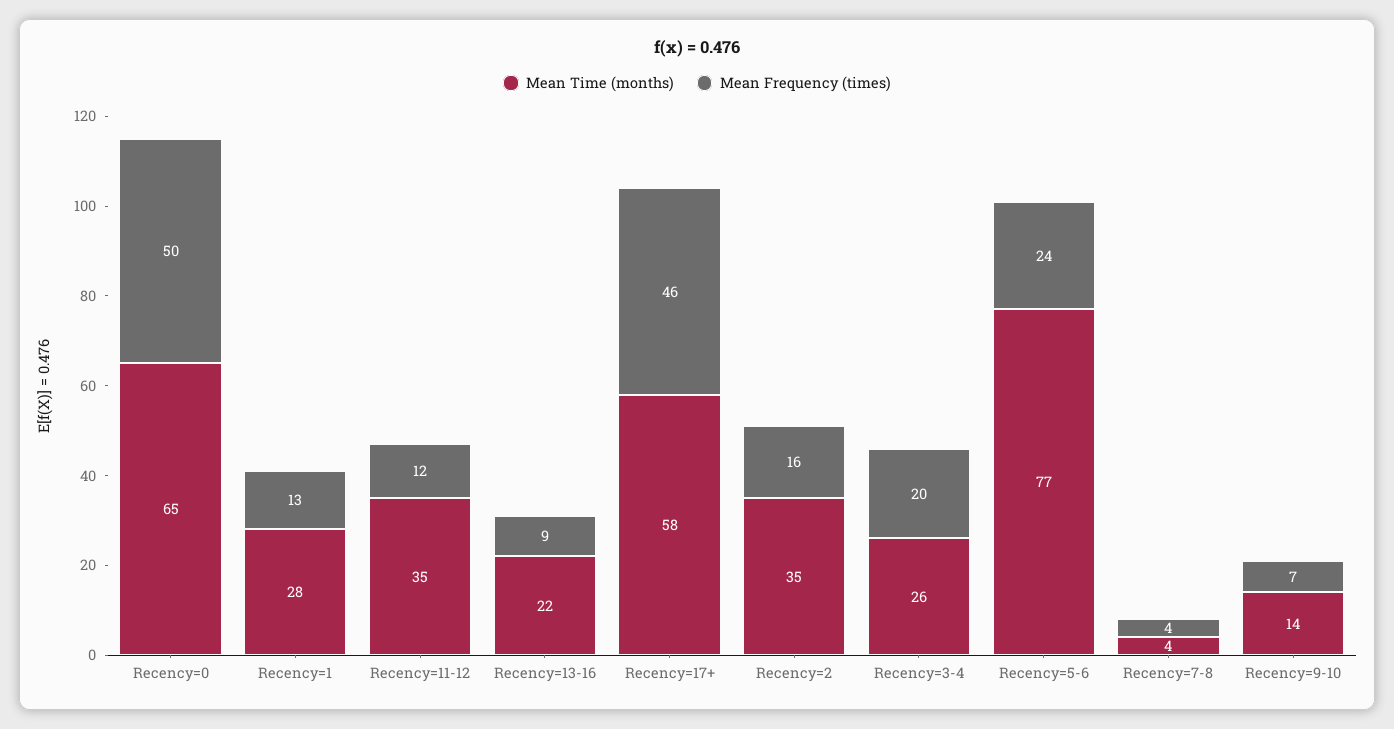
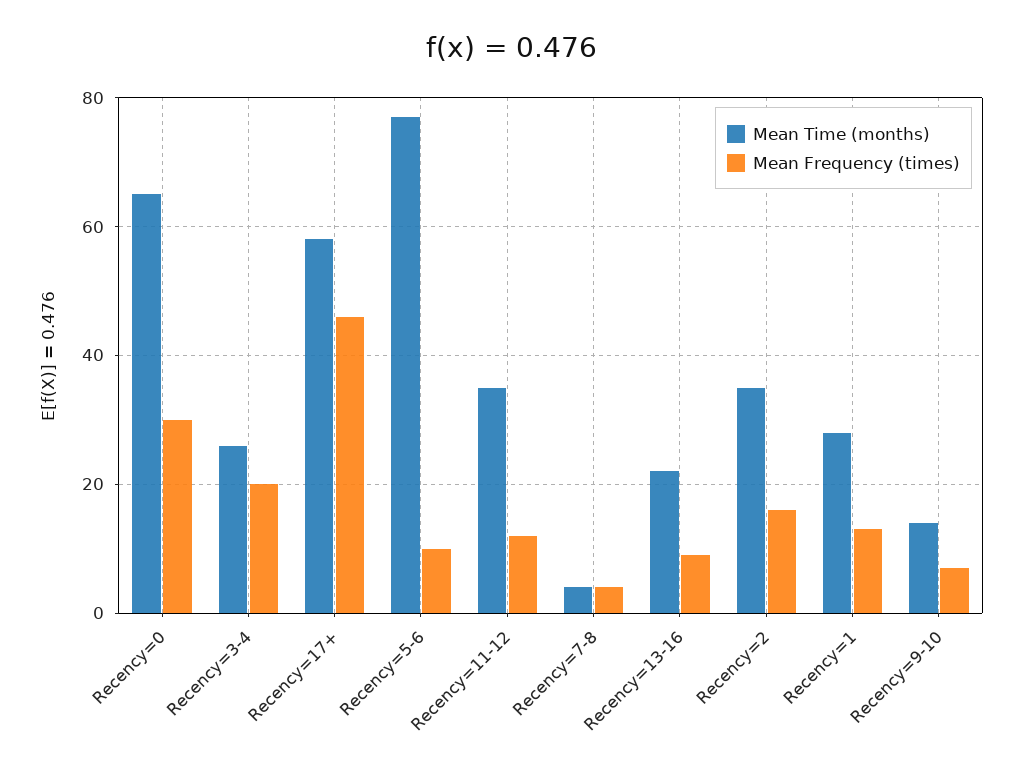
  {
    "Mean Time (months)": {
      "Recency=0": 65,
      "Recency=1": 28,
      "Recency=11-12": 35,
      "Recency=13-16": 22,
      "Recency=17+": 58,
      "Recency=2": 35,
      "Recency=3-4": 26,
      "Recency=5-6": 77,
      "Recency=7-8": 4,
      "Recency=9-10": 14
    },
    "Mean Frequency (times)": {
-     "Recency=0": 50,
+     "Recency=0": 30,
      "Recency=1": 13,
      "Recency=11-12": 12,
      "Recency=13-16": 9,
      "Recency=17+": 46,
      "Recency=2": 16,
      "Recency=3-4": 20,
-     "Recency=5-6": 24,
+     "Recency=5-6": 10,
      "Recency=7-8": 4,
      "Recency=9-10": 7
    }
  }

